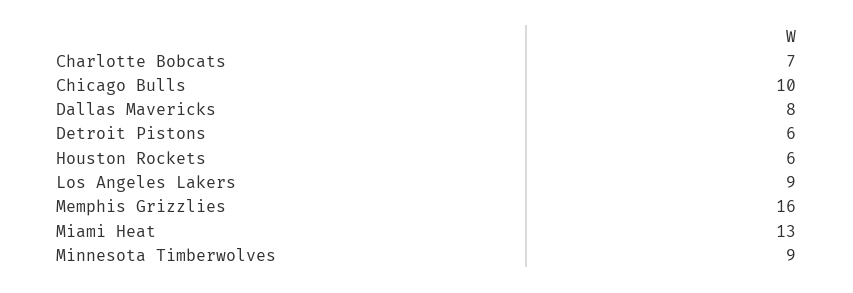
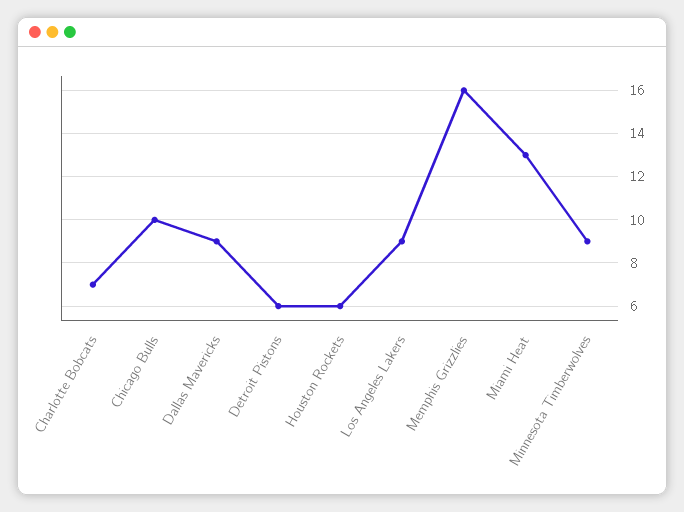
  {
    "Charlotte Bobcats": 7,
    "Chicago Bulls": 10,
-   "Dallas Mavericks": 8,
+   "Dallas Mavericks": 9,
    "Detroit Pistons": 6,
    "Houston Rockets": 6,
    "Los Angeles Lakers": 9,
    "Memphis Grizzlies": 16,
    "Miami Heat": 13,
    "Minnesota Timberwolves": 9
  }

